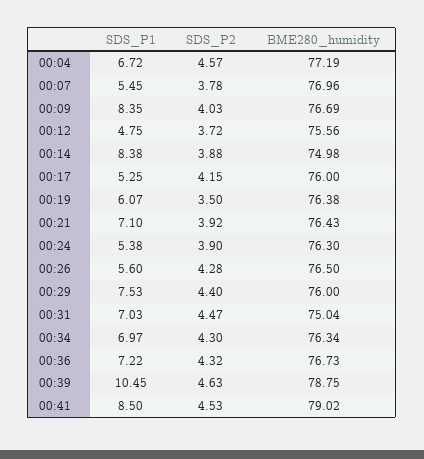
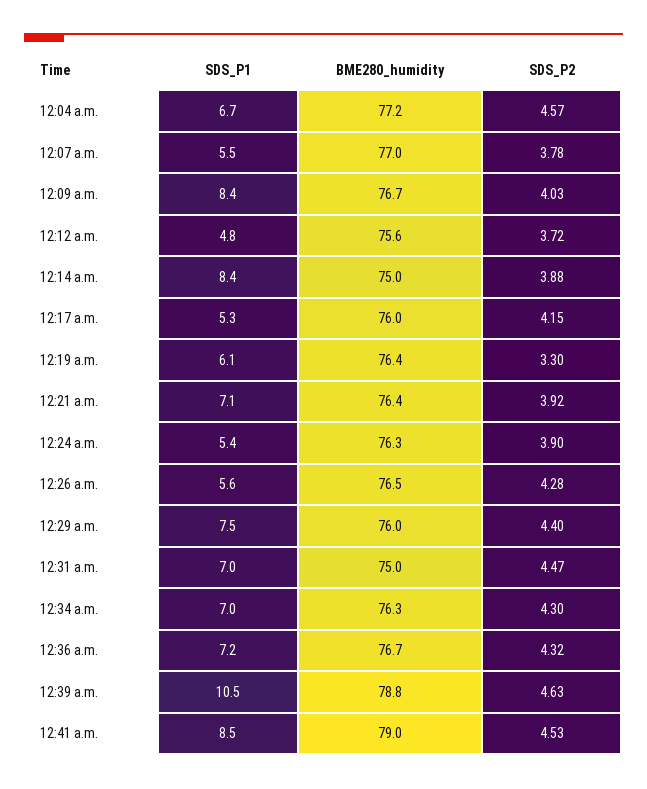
  {
    "SDS_P1": {
      "00:04": 6.72,
      "00:07": 5.45,
      "00:09": 8.35,
      "00:12": 4.75,
      "00:14": 8.38,
      "00:17": 5.25,
      "00:19": 6.07,
      "00:21": 7.1,
      "00:24": 5.38,
      "00:26": 5.6,
      "00:29": 7.53,
      "00:31": 7.03,
      "00:34": 6.97,
      "00:36": 7.22,
      "00:39": 10.45,
      "00:41": 8.5
    },
    "SDS_P2": {
      "00:04": 4.57,
      "00:07": 3.78,
      "00:09": 4.03,
      "00:12": 3.72,
      "00:14": 3.88,
      "00:17": 4.15,
-     "00:19": 3.5,
+     "00:19": 3.3,
      "00:21": 3.92,
      "00:24": 3.9,
      "00:26": 4.28,
      "00:29": 4.4,
      "00:31": 4.47,
      "00:34": 4.3,
      "00:36": 4.32,
      "00:39": 4.63,
      "00:41": 4.53
    },
    "BME280_humidity": {
      "00:04": 77.19,
      "00:07": 76.96,
      "00:09": 76.69,
      "00:12": 75.56,
      "00:14": 74.98,
      "00:17": 76,
      "00:19": 76.38,
      "00:21": 76.43,
      "00:24": 76.3,
      "00:26": 76.5,
      "00:29": 76,
      "00:31": 75.04,
      "00:34": 76.34,
      "00:36": 76.73,
      "00:39": 78.75,
      "00:41": 79.02
    }
  }

